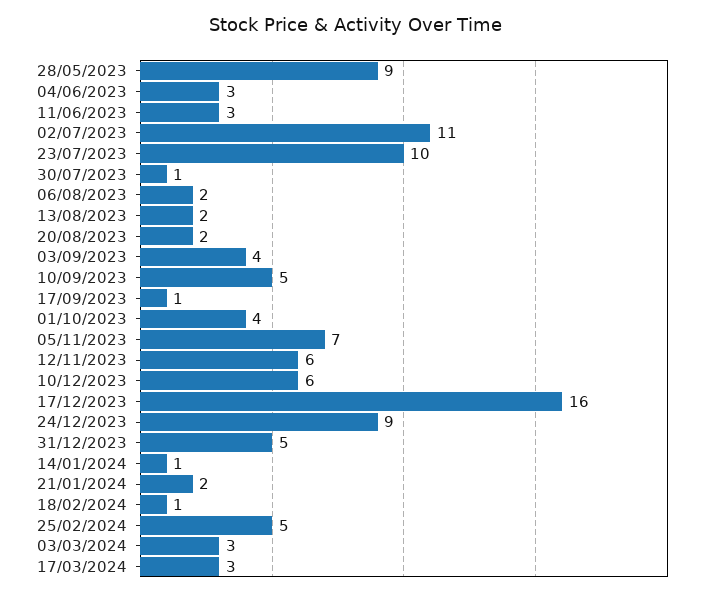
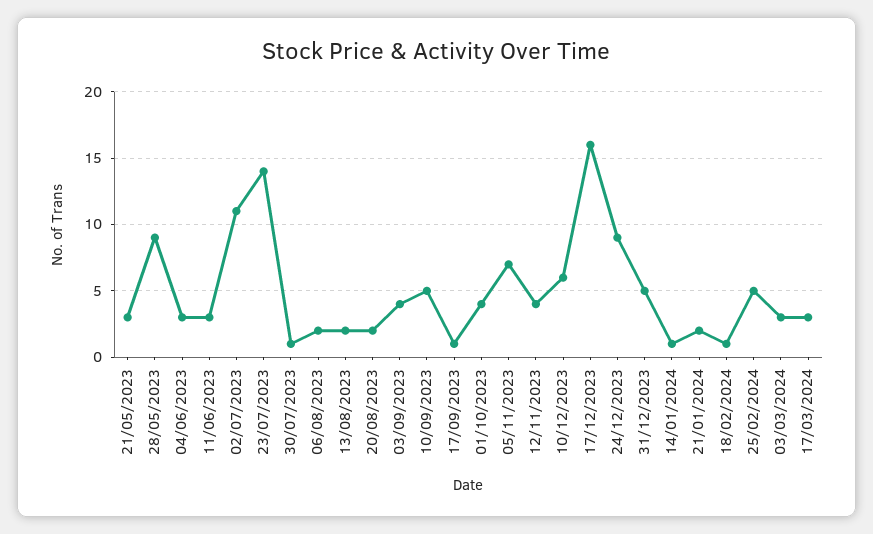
  {
    "28/05/2023": 9,
    "04/06/2023": 3,
    "11/06/2023": 3,
    "02/07/2023": 11,
-   "23/07/2023": 10,
+   "23/07/2023": 14,
    "30/07/2023": 1,
    "06/08/2023": 2,
    "13/08/2023": 2,
    "20/08/2023": 2,
    "03/09/2023": 4,
    "10/09/2023": 5,
    "17/09/2023": 1,
    "01/10/2023": 4,
    "05/11/2023": 7,
-   "12/11/2023": 6,
+   "12/11/2023": 4,
    "10/12/2023": 6,
    "17/12/2023": 16,
    "24/12/2023": 9,
    "31/12/2023": 5,
    "14/01/2024": 1,
    "21/01/2024": 2,
    "18/02/2024": 1,
    "25/02/2024": 5,
    "03/03/2024": 3,
-   "17/03/2024": 3
+   "17/03/2024": 3,
+   "21/05/2023": 3
  }

